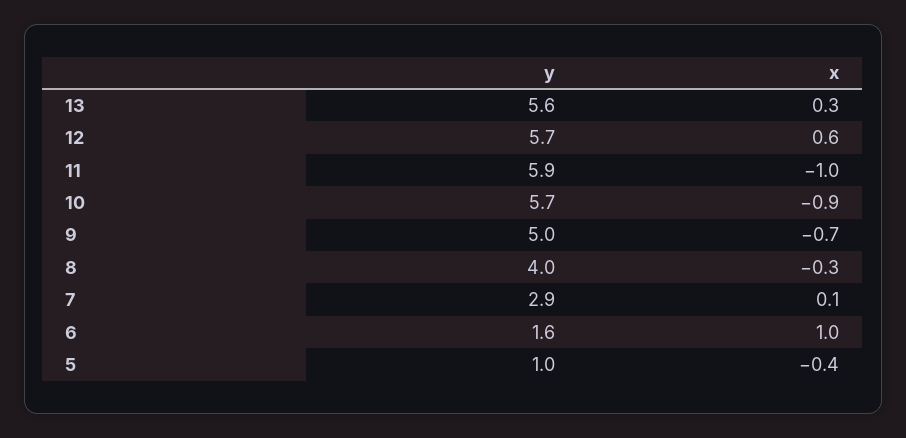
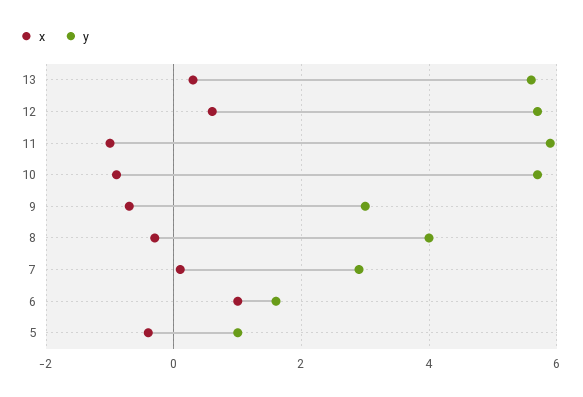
  {
    "y": {
      "13": 5.6,
      "12": 5.7,
      "11": 5.9,
      "10": 5.7,
-     "9": 5,
+     "9": 3,
      "8": 4,
      "7": 2.9,
      "6": 1.6,
      "5": 1
    },
    "x": {
      "13": 0.3,
      "12": 0.6,
      "11": -1,
      "10": -0.9,
      "9": -0.7,
      "8": -0.3,
      "7": 0.1,
      "6": 1,
      "5": -0.4
    }
  }

